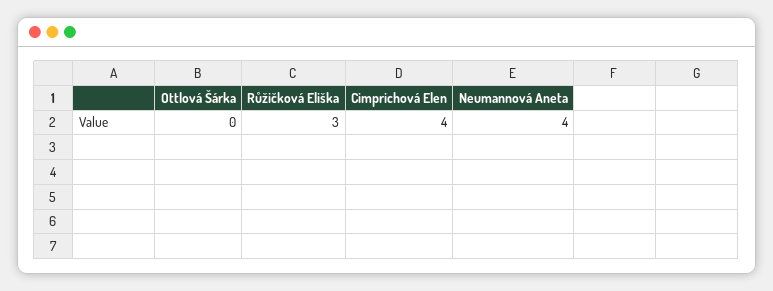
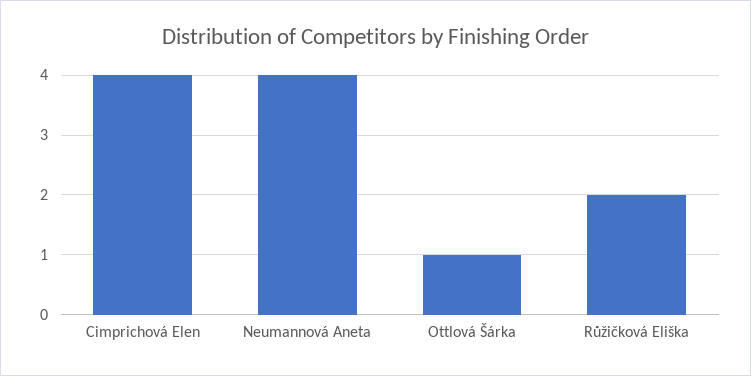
  {
-   "Ottlová Šárka": 0,
+   "Ottlová Šárka": 1,
-   "Růžičková Eliška": 3,
+   "Růžičková Eliška": 2,
    "Cimprichová Elen": 4,
    "Neumannová Aneta": 4
  }

